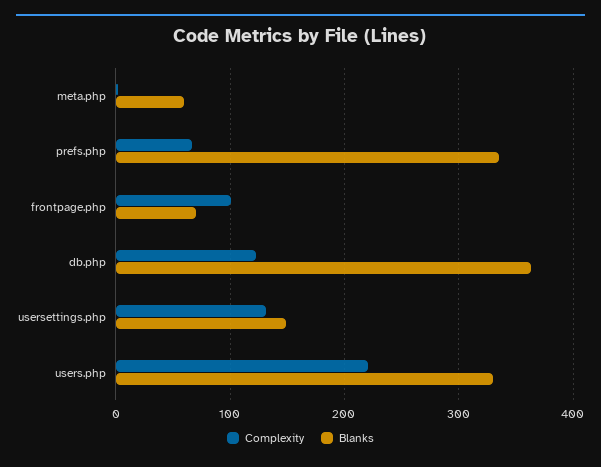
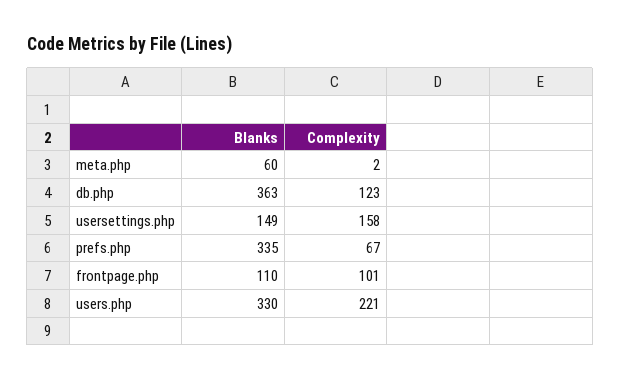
  {
    "Complexity": {
      "meta.php": 2,
      "prefs.php": 67,
      "frontpage.php": 101,
      "db.php": 123,
-     "usersettings.php": 130,
+     "usersettings.php": 158,
      "users.php": 221
    },
    "Blanks": {
      "meta.php": 60,
      "prefs.php": 335,
-     "frontpage.php": 70,
+     "frontpage.php": 110,
      "db.php": 363,
      "usersettings.php": 149,
      "users.php": 330
    }
  }

